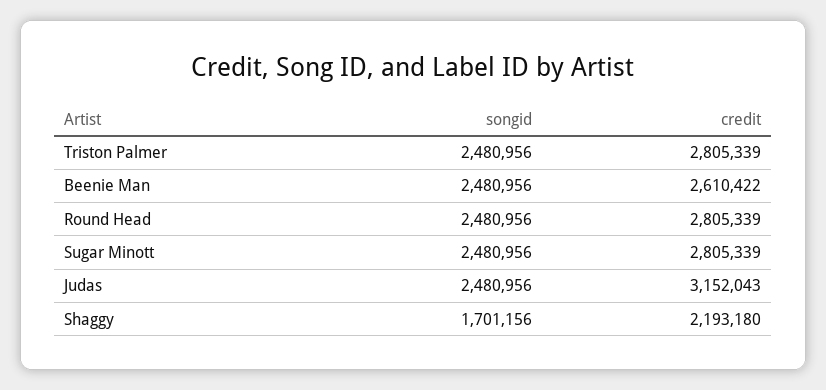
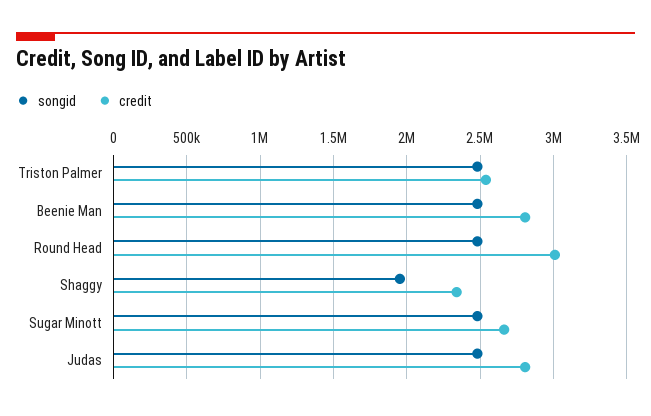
  {
    "songid": {
      "Triston Palmer": 2480956,
      "Beenie Man": 2480956,
      "Round Head": 2480956,
      "Sugar Minott": 2480956,
      "Judas": 2480956,
-     "Shaggy": 1701156
+     "Shaggy": 1950000
    },
    "credit": {
-     "Triston Palmer": 2805339,
+     "Triston Palmer": 2550000,
-     "Beenie Man": 2610422,
+     "Beenie Man": 2800000,
-     "Round Head": 2805339,
+     "Round Head": 3000000,
-     "Sugar Minott": 2805339,
+     "Sugar Minott": 2650000,
-     "Judas": 3152043,
+     "Judas": 2800000,
-     "Shaggy": 2193180
+     "Shaggy": 2350000
    }
  }

